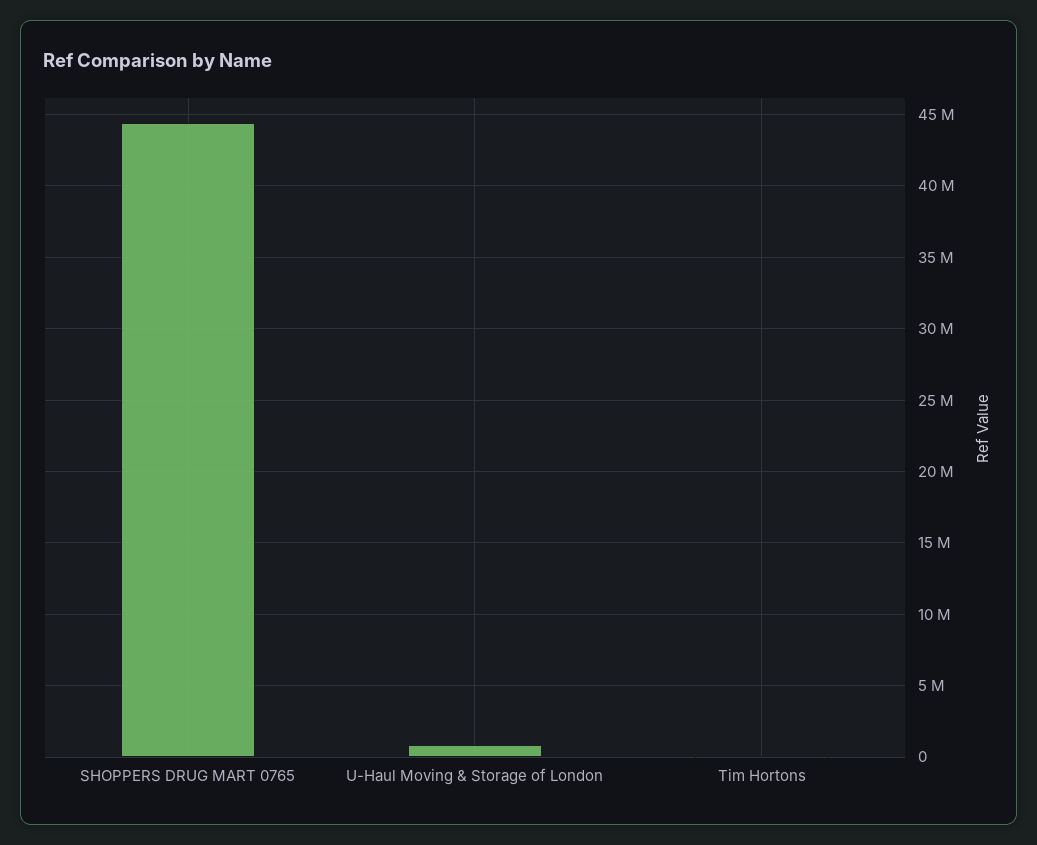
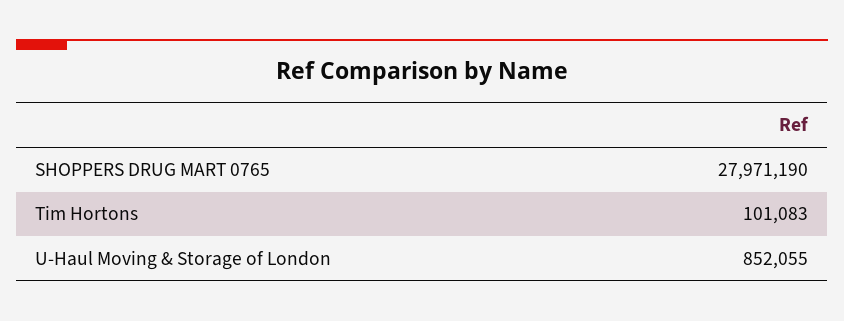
  {
-   "SHOPPERS DRUG MART 0765": 44500000,
+   "SHOPPERS DRUG MART 0765": 27971190,
    "U-Haul Moving & Storage of London": 852055,
    "Tim Hortons": 101083
  }

